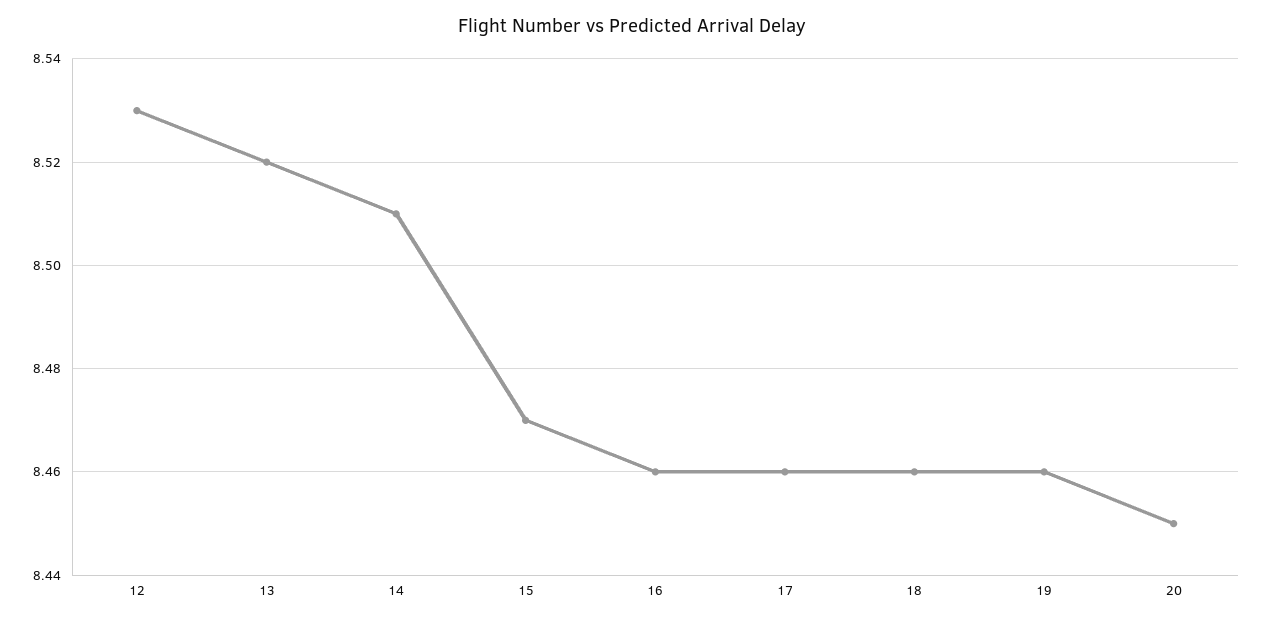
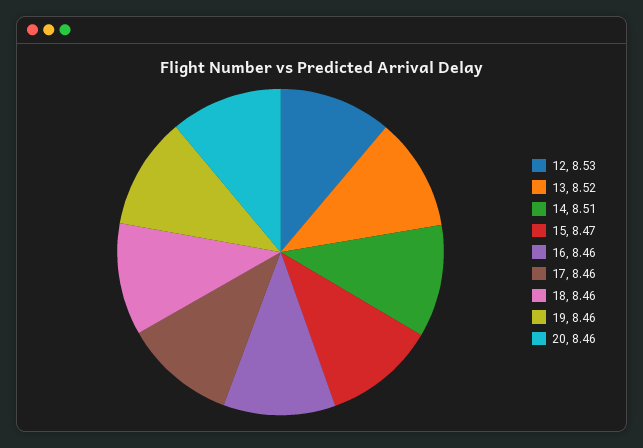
  {
    "12": 8.53,
    "13": 8.52,
    "14": 8.51,
    "15": 8.47,
    "16": 8.46,
    "17": 8.46,
    "18": 8.46,
    "19": 8.46,
-   "20": 8.45
+   "20": 8.46
  }

